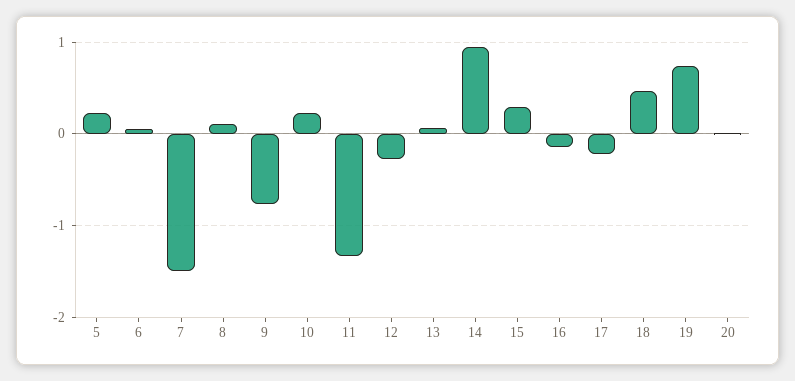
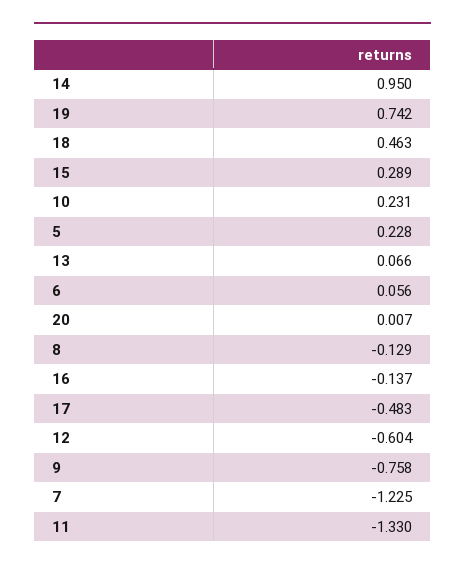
  {
    "5": 0.228,
    "6": 0.056,
-   "7": -1.5,
+   "7": -1.225,
-   "8": 0.1,
+   "8": -0.129,
    "9": -0.758,
    "10": 0.231,
    "11": -1.33,
-   "12": -0.3,
+   "12": -0.604,
    "13": 0.066,
    "14": 0.95,
    "15": 0.289,
    "16": -0.137,
-   "17": -0.2,
+   "17": -0.483,
    "18": 0.463,
    "19": 0.742,
    "20": 0.007
  }

